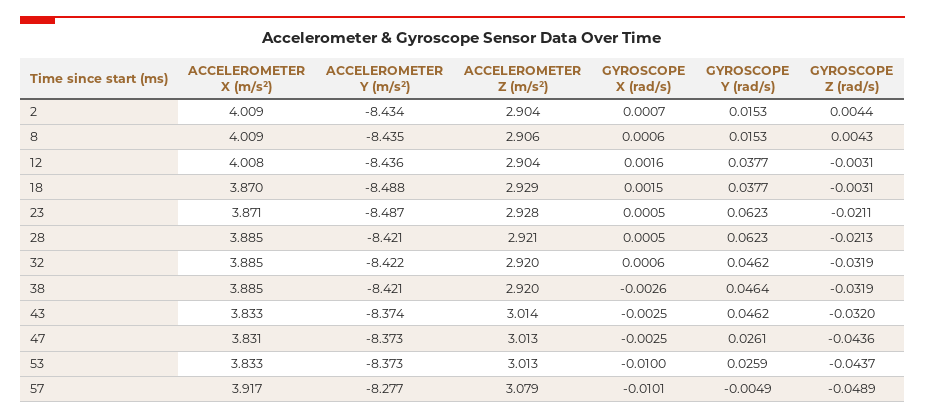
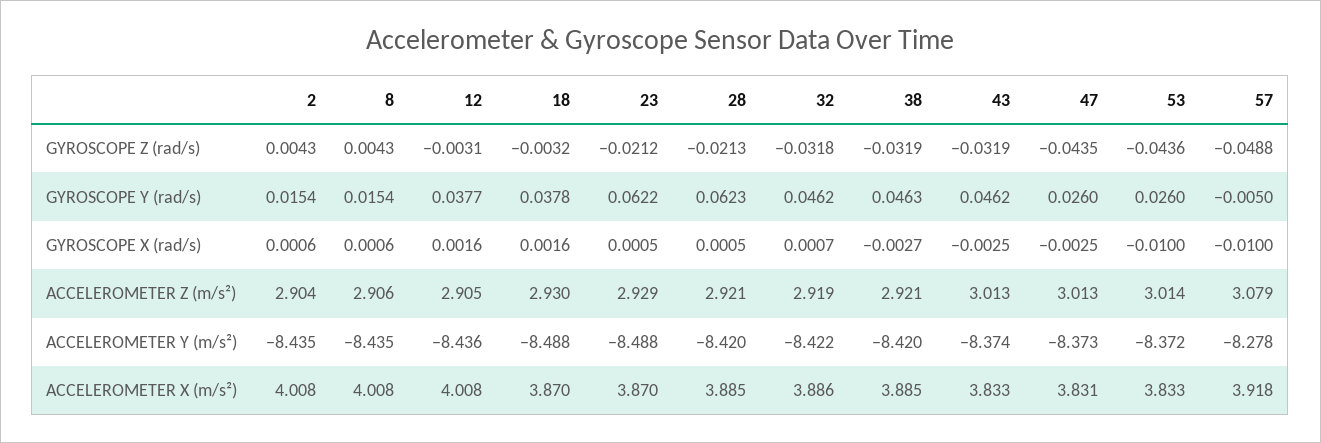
  {
    "ACCELEROMETER X (m/s²)": {
-     "2": 4.009,
+     "2": 4.008,
-     "8": 4.009,
+     "8": 4.008,
      "12": 4.008,
      "18": 3.87,
-     "23": 3.871,
+     "23": 3.87,
      "28": 3.885,
-     "32": 3.885,
+     "32": 3.886,
      "38": 3.885,
      "43": 3.833,
      "47": 3.831,
      "53": 3.833,
-     "57": 3.917
+     "57": 3.918
    },
    "ACCELEROMETER Y (m/s²)": {
-     "2": -8.434,
+     "2": -8.435,
      "8": -8.435,
      "12": -8.436,
      "18": -8.488,
-     "23": -8.487,
+     "23": -8.488,
-     "28": -8.421,
+     "28": -8.42,
      "32": -8.422,
-     "38": -8.421,
+     "38": -8.42,
      "43": -8.374,
      "47": -8.373,
-     "53": -8.373,
+     "53": -8.372,
-     "57": -8.277
+     "57": -8.278
    },
    "ACCELEROMETER Z (m/s²)": {
      "2": 2.904,
      "8": 2.906,
-     "12": 2.904,
+     "12": 2.905,
-     "18": 2.929,
+     "18": 2.93,
-     "23": 2.928,
+     "23": 2.929,
      "28": 2.921,
-     "32": 2.92,
+     "32": 2.919,
-     "38": 2.92,
+     "38": 2.921,
-     "43": 3.014,
+     "43": 3.013,
      "47": 3.013,
-     "53": 3.013,
+     "53": 3.014,
      "57": 3.079
    },
    "GYROSCOPE X (rad/s)": {
-     "2": 0.0007,
+     "2": 0.0006,
      "8": 0.0006,
      "12": 0.0016,
-     "18": 0.0015,
+     "18": 0.0016,
      "23": 0.0005,
      "28": 0.0005,
-     "32": 0.0006,
+     "32": 0.0007,
-     "38": -0.0026,
+     "38": -0.0027,
      "43": -0.0025,
      "47": -0.0025,
      "53": -0.01,
-     "57": -0.0101
+     "57": -0.01
    },
    "GYROSCOPE Y (rad/s)": {
-     "2": 0.0153,
+     "2": 0.0154,
-     "8": 0.0153,
+     "8": 0.0154,
      "12": 0.0377,
-     "18": 0.0377,
+     "18": 0.0378,
-     "23": 0.0623,
+     "23": 0.0622,
      "28": 0.0623,
      "32": 0.0462,
-     "38": 0.0464,
+     "38": 0.0463,
      "43": 0.0462,
-     "47": 0.0261,
+     "47": 0.026,
-     "53": 0.0259,
+     "53": 0.026,
-     "57": -0.0049
+     "57": -0.005
    },
    "GYROSCOPE Z (rad/s)": {
-     "2": 0.0044,
+     "2": 0.0043,
      "8": 0.0043,
      "12": -0.0031,
-     "18": -0.0031,
+     "18": -0.0032,
-     "23": -0.0211,
+     "23": -0.0212,
      "28": -0.0213,
-     "32": -0.0319,
+     "32": -0.0318,
      "38": -0.0319,
-     "43": -0.032,
+     "43": -0.0319,
-     "47": -0.0436,
+     "47": -0.0435,
-     "53": -0.0437,
+     "53": -0.0436,
-     "57": -0.0489
+     "57": -0.0488
    }
  }

